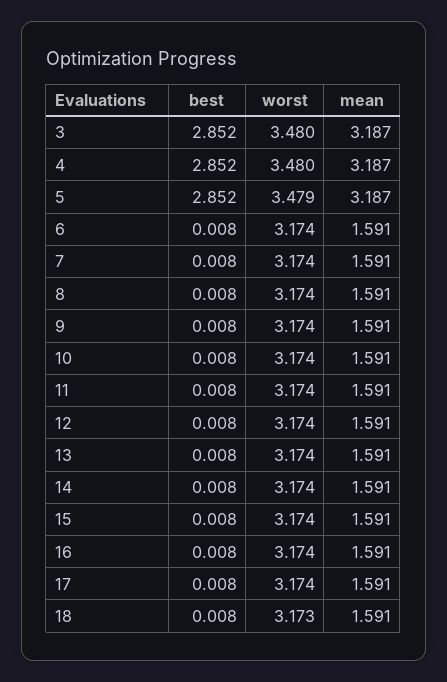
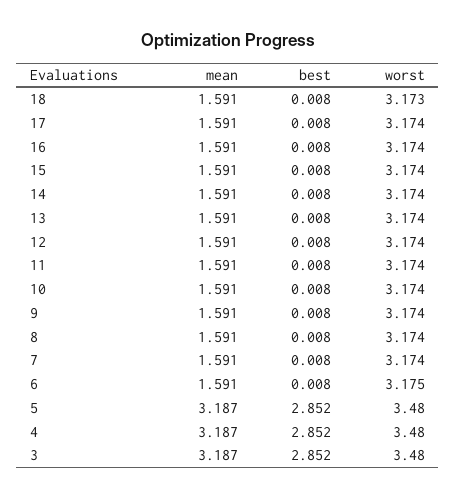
  {
    "best": {
      "3": 2.852,
      "4": 2.852,
      "5": 2.852,
      "6": 0.008,
      "7": 0.008,
      "8": 0.008,
      "9": 0.008,
      "10": 0.008,
      "11": 0.008,
      "12": 0.008,
      "13": 0.008,
      "14": 0.008,
      "15": 0.008,
      "16": 0.008,
      "17": 0.008,
      "18": 0.008
    },
    "worst": {
      "3": 3.48,
      "4": 3.48,
-     "5": 3.479,
+     "5": 3.48,
-     "6": 3.174,
+     "6": 3.175,
      "7": 3.174,
      "8": 3.174,
      "9": 3.174,
      "10": 3.174,
      "11": 3.174,
      "12": 3.174,
      "13": 3.174,
      "14": 3.174,
      "15": 3.174,
      "16": 3.174,
      "17": 3.174,
      "18": 3.173
    },
    "mean": {
      "3": 3.187,
      "4": 3.187,
      "5": 3.187,
      "6": 1.591,
      "7": 1.591,
      "8": 1.591,
      "9": 1.591,
      "10": 1.591,
      "11": 1.591,
      "12": 1.591,
      "13": 1.591,
      "14": 1.591,
      "15": 1.591,
      "16": 1.591,
      "17": 1.591,
      "18": 1.591
    }
  }

